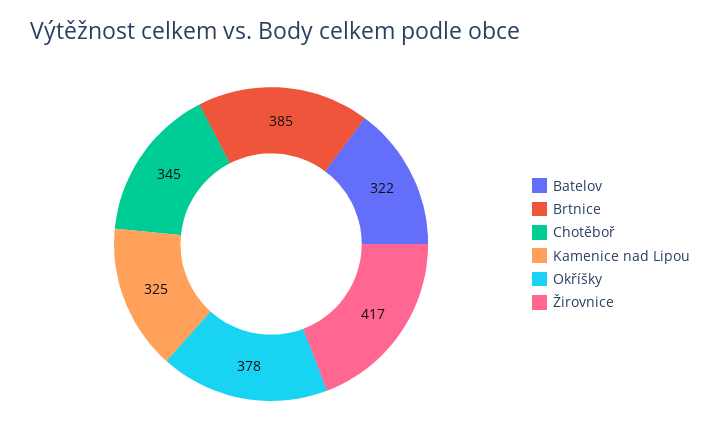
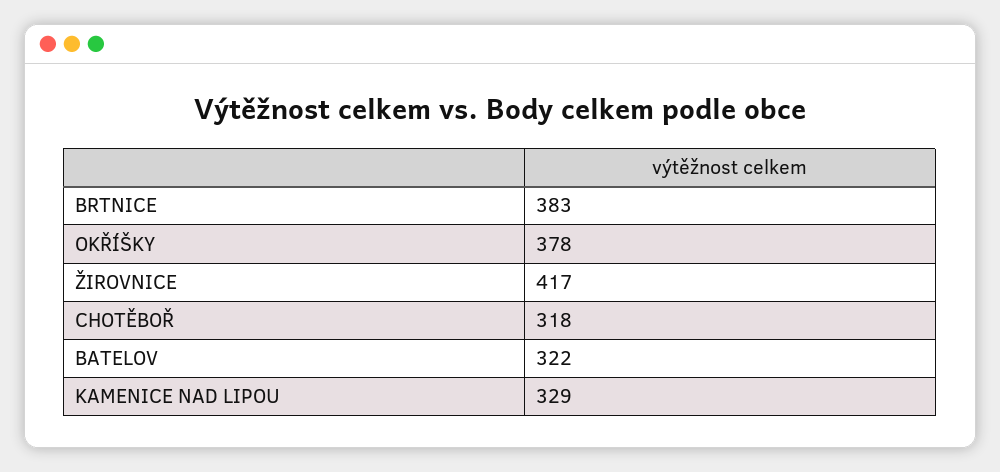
  {
    "Batelov": 322,
-   "Brtnice": 385,
+   "Brtnice": 383,
-   "Chotěboř": 345,
+   "Chotěboř": 318,
-   "Kamenice nad Lipou": 325,
+   "Kamenice nad Lipou": 329,
    "Okříšky": 378,
    "Žirovnice": 417
  }

